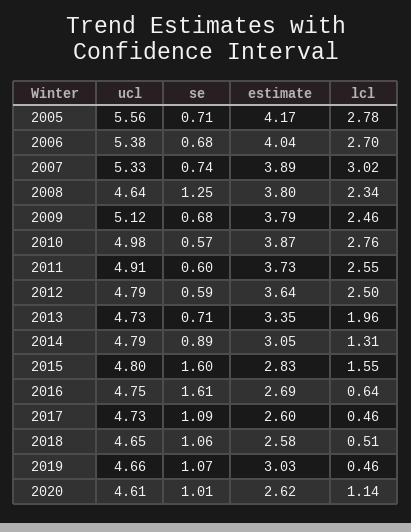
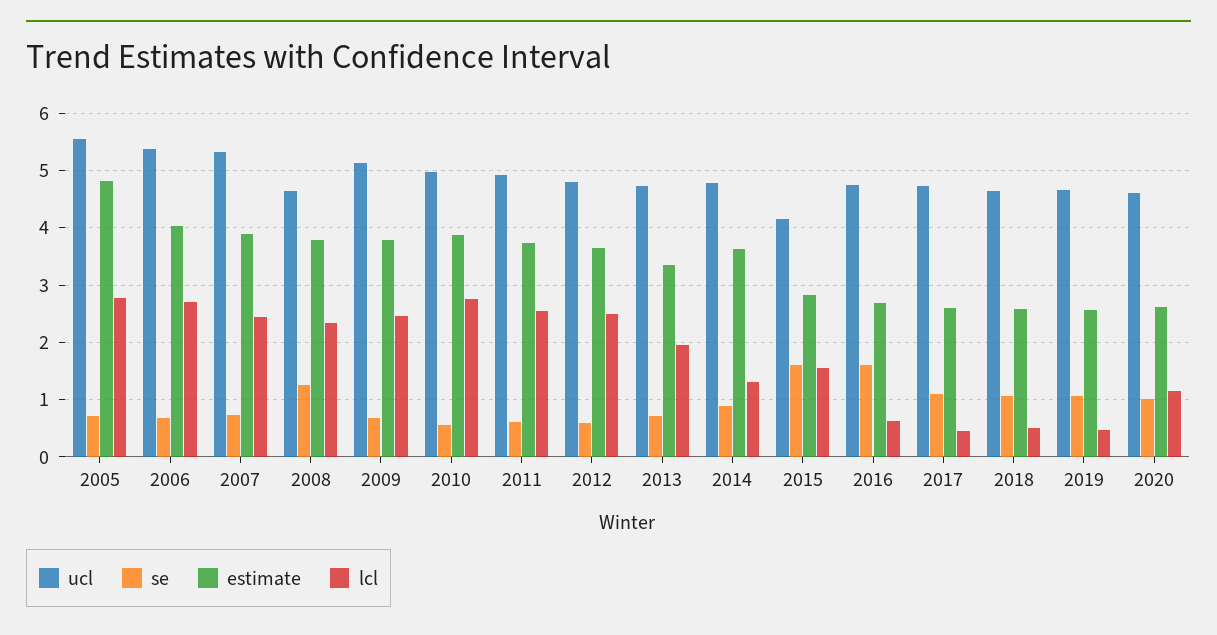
  {
    "ucl": {
      "2005": 5.56,
      "2006": 5.38,
      "2007": 5.33,
      "2008": 4.64,
      "2009": 5.12,
      "2010": 4.98,
      "2011": 4.91,
      "2012": 4.79,
      "2013": 4.73,
      "2014": 4.79,
-     "2015": 4.8,
+     "2015": 4.2,
      "2016": 4.75,
      "2017": 4.73,
      "2018": 4.65,
      "2019": 4.66,
      "2020": 4.61
    },
    "se": {
      "2005": 0.71,
      "2006": 0.68,
      "2007": 0.74,
      "2008": 1.25,
      "2009": 0.68,
      "2010": 0.57,
      "2011": 0.6,
      "2012": 0.59,
      "2013": 0.71,
      "2014": 0.89,
      "2015": 1.6,
      "2016": 1.61,
      "2017": 1.09,
      "2018": 1.06,
      "2019": 1.07,
      "2020": 1.01
    },
    "estimate": {
-     "2005": 4.17,
+     "2005": 4.8,
      "2006": 4.04,
      "2007": 3.89,
      "2008": 3.8,
      "2009": 3.79,
      "2010": 3.87,
      "2011": 3.73,
      "2012": 3.64,
      "2013": 3.35,
-     "2014": 3.05,
+     "2014": 3.6,
      "2015": 2.83,
      "2016": 2.69,
      "2017": 2.6,
      "2018": 2.58,
-     "2019": 3.03,
+     "2019": 2.6,
      "2020": 2.62
    },
    "lcl": {
      "2005": 2.78,
      "2006": 2.7,
-     "2007": 3.02,
+     "2007": 2.4,
      "2008": 2.34,
      "2009": 2.46,
      "2010": 2.76,
      "2011": 2.55,
      "2012": 2.5,
      "2013": 1.96,
      "2014": 1.31,
      "2015": 1.55,
      "2016": 0.64,
      "2017": 0.46,
      "2018": 0.51,
      "2019": 0.46,
      "2020": 1.14
    }
  }

